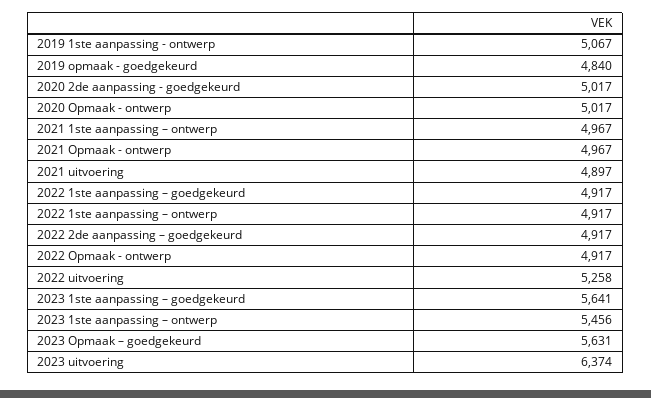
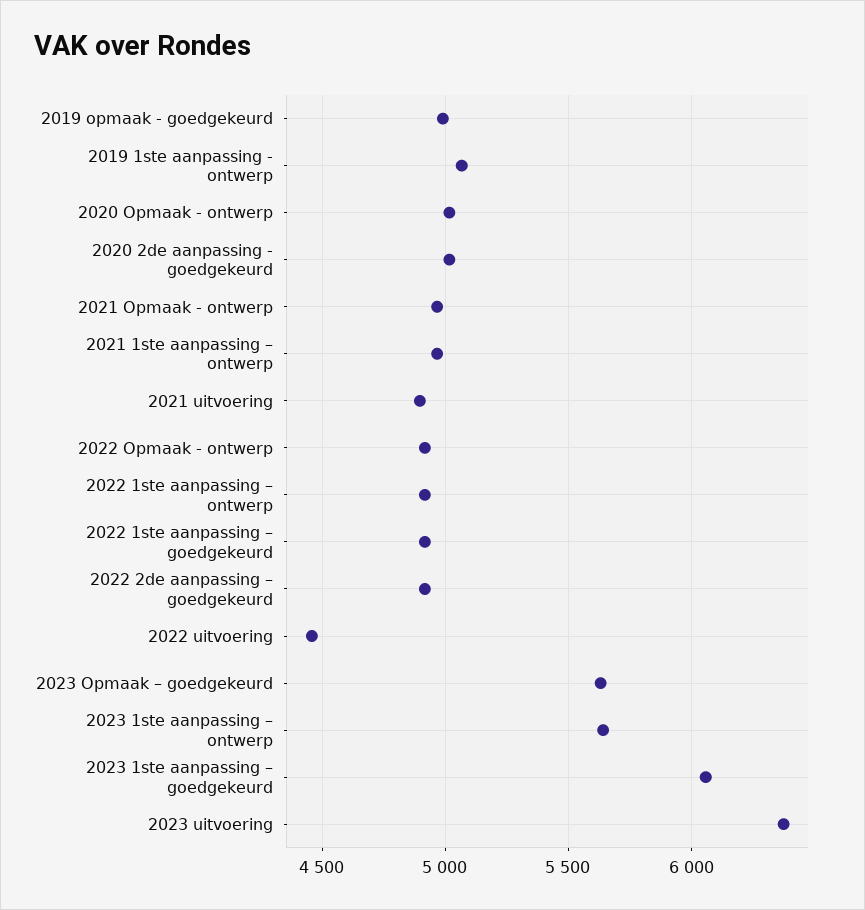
  {
    "2019 1ste aanpassing - ontwerp": 5067,
-   "2019 opmaak - goedgekeurd": 4840,
+   "2019 opmaak - goedgekeurd": 5000,
    "2020 2de aanpassing - goedgekeurd": 5017,
    "2020 Opmaak - ontwerp": 5017,
    "2021 1ste aanpassing – ontwerp": 4967,
    "2021 Opmaak - ontwerp": 4967,
    "2021 uitvoering": 4897,
    "2022 1ste aanpassing – goedgekeurd": 4917,
    "2022 1ste aanpassing – ontwerp": 4917,
    "2022 2de aanpassing – goedgekeurd": 4917,
    "2022 Opmaak - ontwerp": 4917,
-   "2022 uitvoering": 5258,
+   "2022 uitvoering": 4450,
-   "2023 1ste aanpassing – goedgekeurd": 5641,
+   "2023 1ste aanpassing – goedgekeurd": 6050,
-   "2023 1ste aanpassing – ontwerp": 5456,
+   "2023 1ste aanpassing – ontwerp": 5650,
    "2023 Opmaak – goedgekeurd": 5631,
    "2023 uitvoering": 6374
  }

